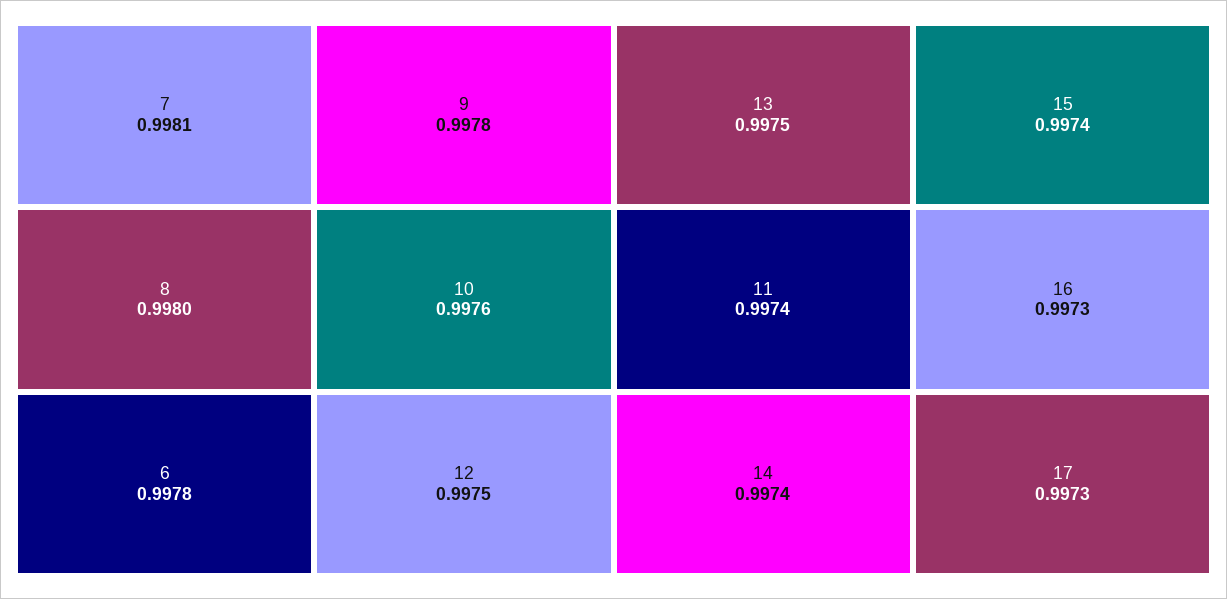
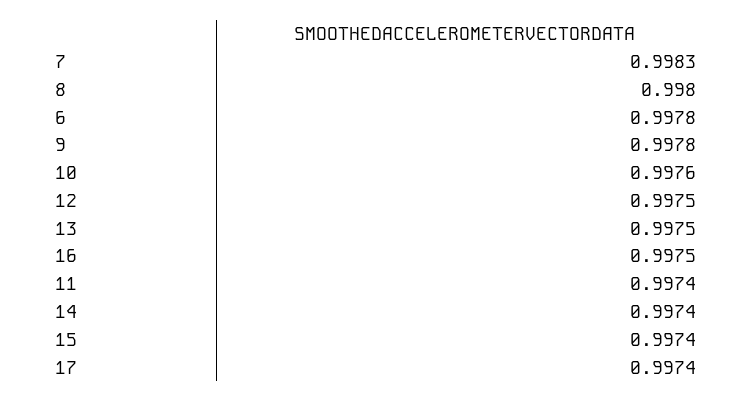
  {
-   "7": 0.9981,
+   "7": 0.9983,
    "8": 0.998,
    "6": 0.9978,
    "9": 0.9978,
    "10": 0.9976,
    "12": 0.9975,
    "13": 0.9975,
    "11": 0.9974,
    "14": 0.9974,
    "15": 0.9974,
-   "16": 0.9973,
+   "16": 0.9975,
-   "17": 0.9973
+   "17": 0.9974
  }

